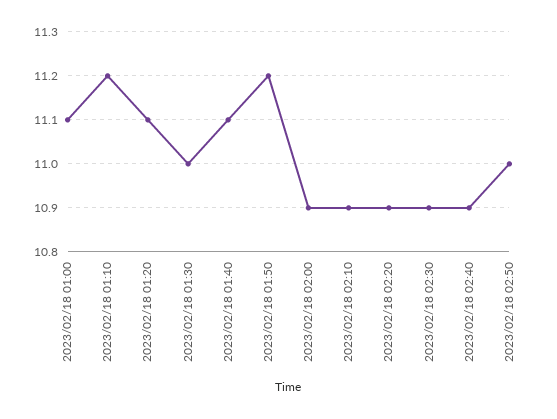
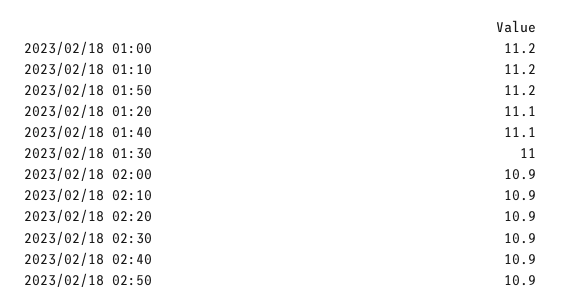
  {
-   "2023/02/18 01:00": 11.1,
+   "2023/02/18 01:00": 11.2,
    "2023/02/18 01:10": 11.2,
    "2023/02/18 01:20": 11.1,
    "2023/02/18 01:30": 11,
    "2023/02/18 01:40": 11.1,
    "2023/02/18 01:50": 11.2,
    "2023/02/18 02:00": 10.9,
    "2023/02/18 02:10": 10.9,
    "2023/02/18 02:20": 10.9,
    "2023/02/18 02:30": 10.9,
    "2023/02/18 02:40": 10.9,
-   "2023/02/18 02:50": 11
+   "2023/02/18 02:50": 10.9
  }

